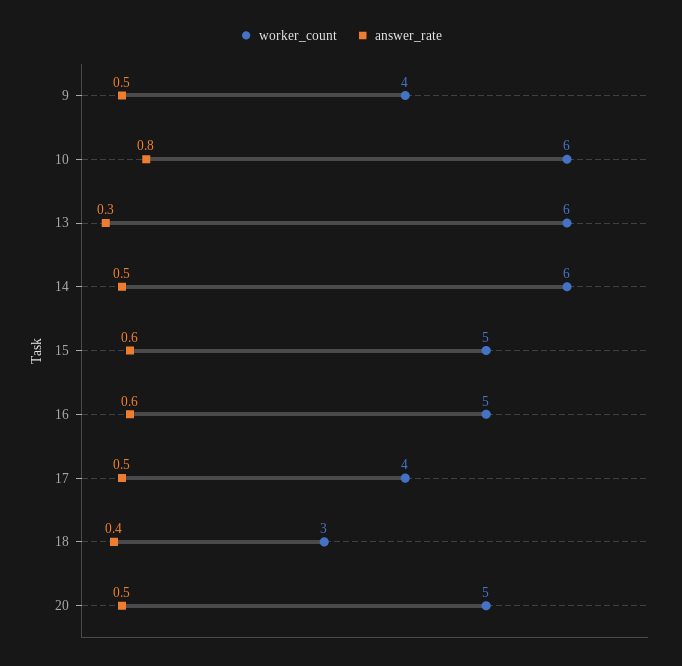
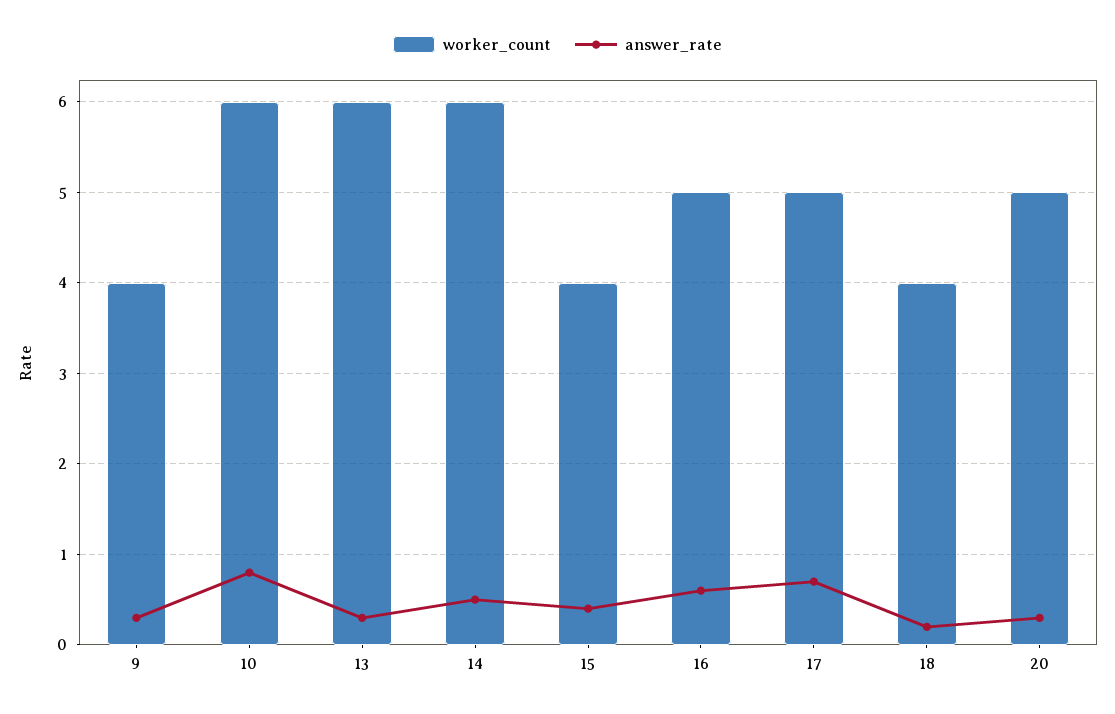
  {
    "worker_count": {
      "9": 4,
      "10": 6,
      "13": 6,
      "14": 6,
-     "15": 5,
+     "15": 4,
      "16": 5,
-     "17": 4,
+     "17": 5,
-     "18": 3,
+     "18": 4,
      "20": 5
    },
    "answer_rate": {
-     "9": 0.5,
+     "9": 0.3,
      "10": 0.8,
      "13": 0.3,
      "14": 0.5,
-     "15": 0.6,
+     "15": 0.4,
      "16": 0.6,
-     "17": 0.5,
+     "17": 0.7,
-     "18": 0.4,
+     "18": 0.2,
-     "20": 0.5
+     "20": 0.3
    }
  }

